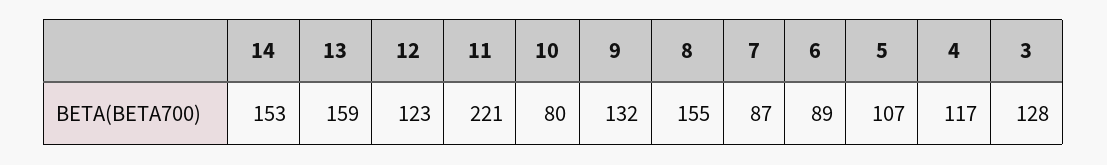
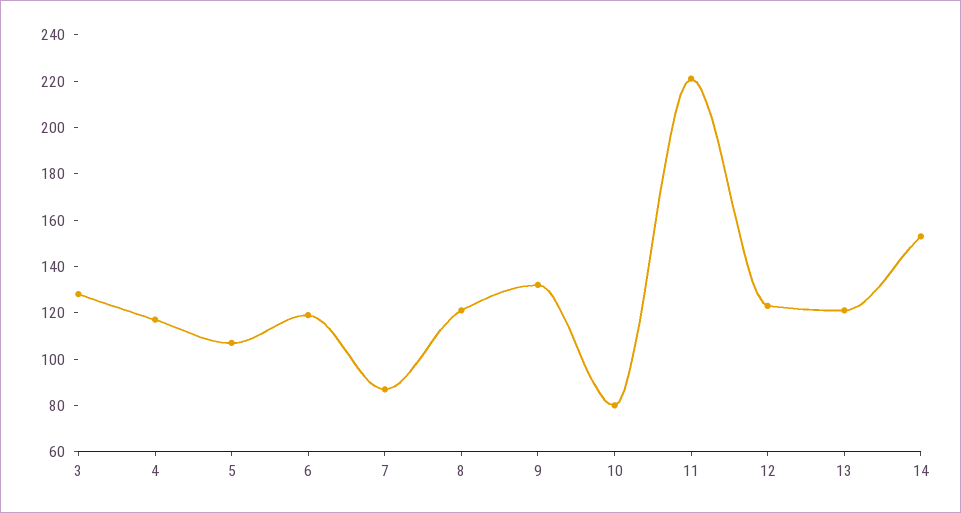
  {
    "14": 153,
-   "13": 159,
+   "13": 120,
    "12": 123,
    "11": 221,
    "10": 80,
    "9": 132,
-   "8": 155,
+   "8": 120,
    "7": 87,
-   "6": 89,
+   "6": 120,
    "5": 107,
    "4": 117,
    "3": 128
  }

